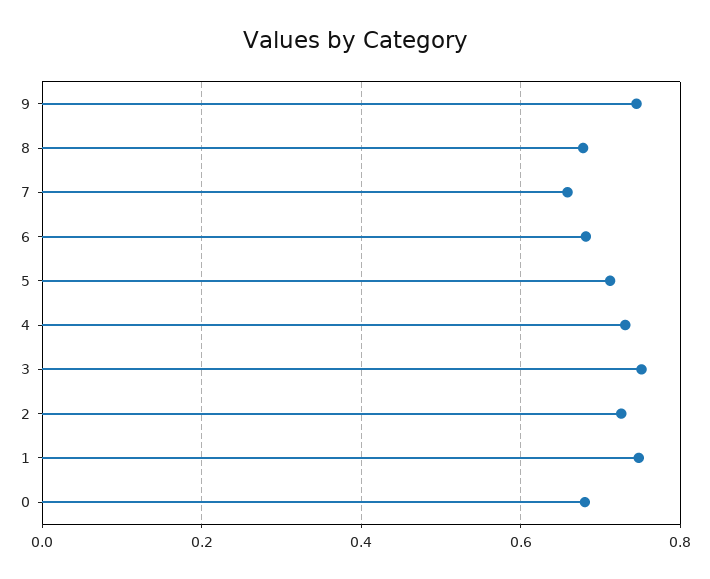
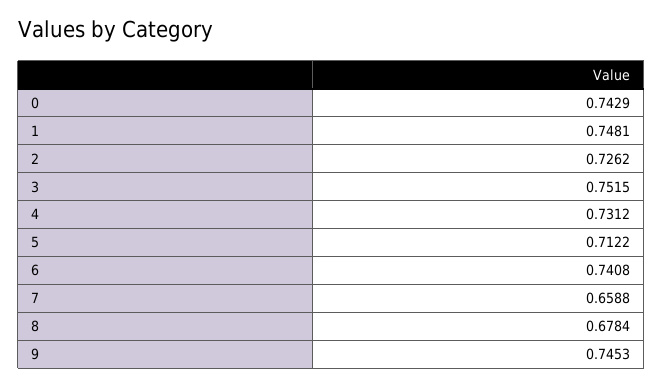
  {
    "9": 0.7453,
    "8": 0.6784,
    "7": 0.6588,
-   "6": 0.68,
+   "6": 0.7408,
    "5": 0.7122,
    "4": 0.7312,
    "3": 0.7515,
    "2": 0.7262,
    "1": 0.7481,
-   "0": 0.68
+   "0": 0.7429
  }

